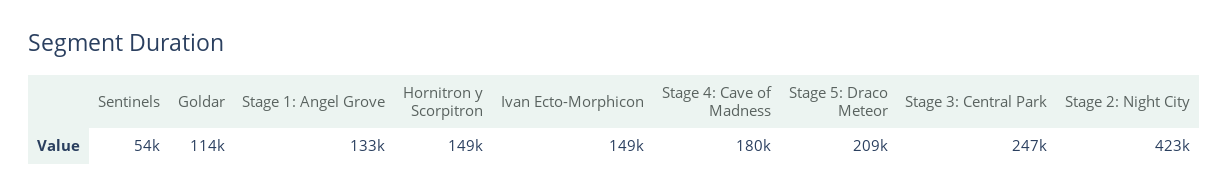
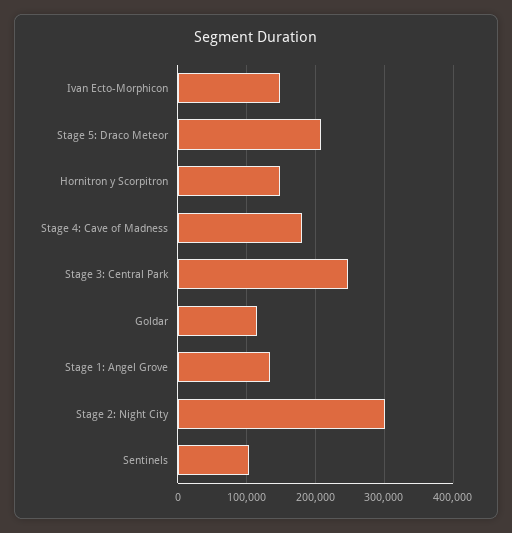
  {
-   "Sentinels": 54000,
+   "Sentinels": 100000,
    "Goldar": 114000,
    "Stage 1: Angel Grove": 133000,
    "Hornitron y Scorpitron": 149000,
    "Ivan Ecto-Morphicon": 149000,
    "Stage 4: Cave of Madness": 180000,
    "Stage 5: Draco Meteor": 209000,
    "Stage 3: Central Park": 247000,
-   "Stage 2: Night City": 423000
+   "Stage 2: Night City": 300000
  }

